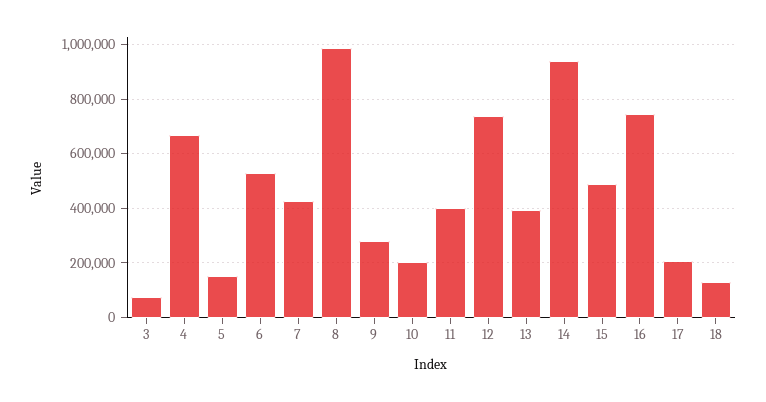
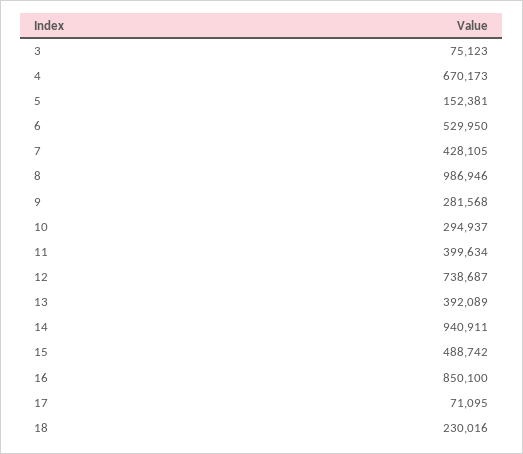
  {
    "3": 75123,
    "4": 670173,
    "5": 152381,
    "6": 529950,
    "7": 428105,
    "8": 986946,
    "9": 281568,
-   "10": 200000,
+   "10": 294937,
    "11": 399634,
    "12": 738687,
    "13": 392089,
    "14": 940911,
    "15": 488742,
-   "16": 750000,
+   "16": 850100,
-   "17": 200000,
+   "17": 71095,
-   "18": 125000
+   "18": 230016
  }

